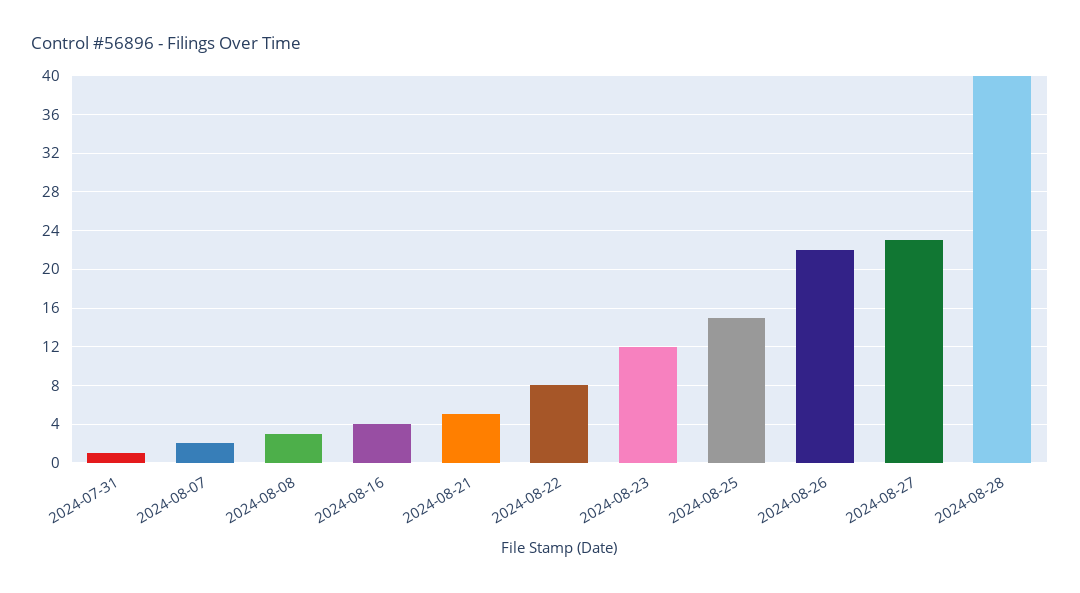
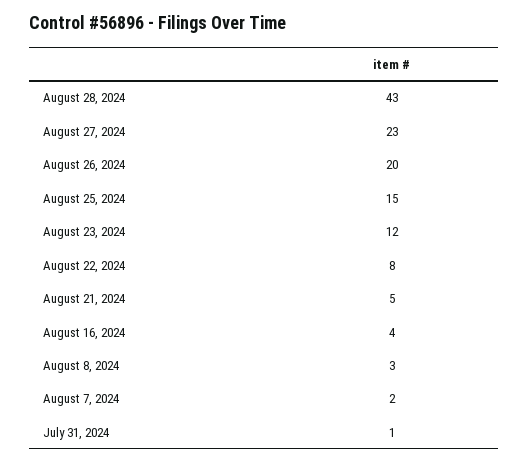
  {
    "2024-07-31": 1,
    "2024-08-07": 2,
    "2024-08-08": 3,
    "2024-08-16": 4,
    "2024-08-21": 5,
    "2024-08-22": 8,
    "2024-08-23": 12,
    "2024-08-25": 15,
-   "2024-08-26": 22,
+   "2024-08-26": 20,
    "2024-08-27": 23,
-   "2024-08-28": 40
+   "2024-08-28": 43
  }

